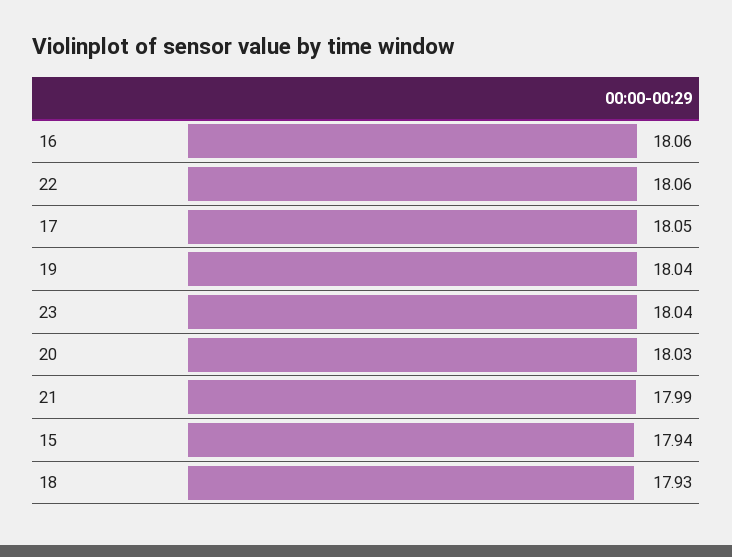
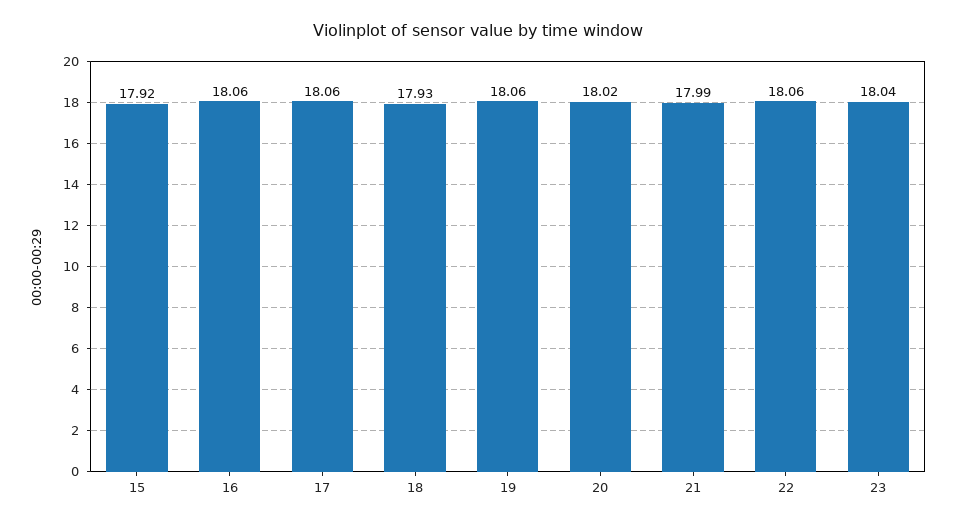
  {
    "16": 18.06,
    "22": 18.06,
-   "17": 18.05,
+   "17": 18.06,
-   "19": 18.04,
+   "19": 18.06,
    "23": 18.04,
-   "20": 18.03,
+   "20": 18.02,
    "21": 17.99,
-   "15": 17.94,
+   "15": 17.92,
    "18": 17.93
  }

